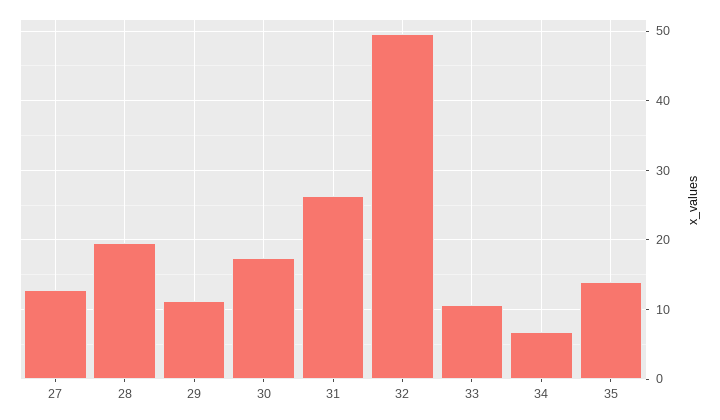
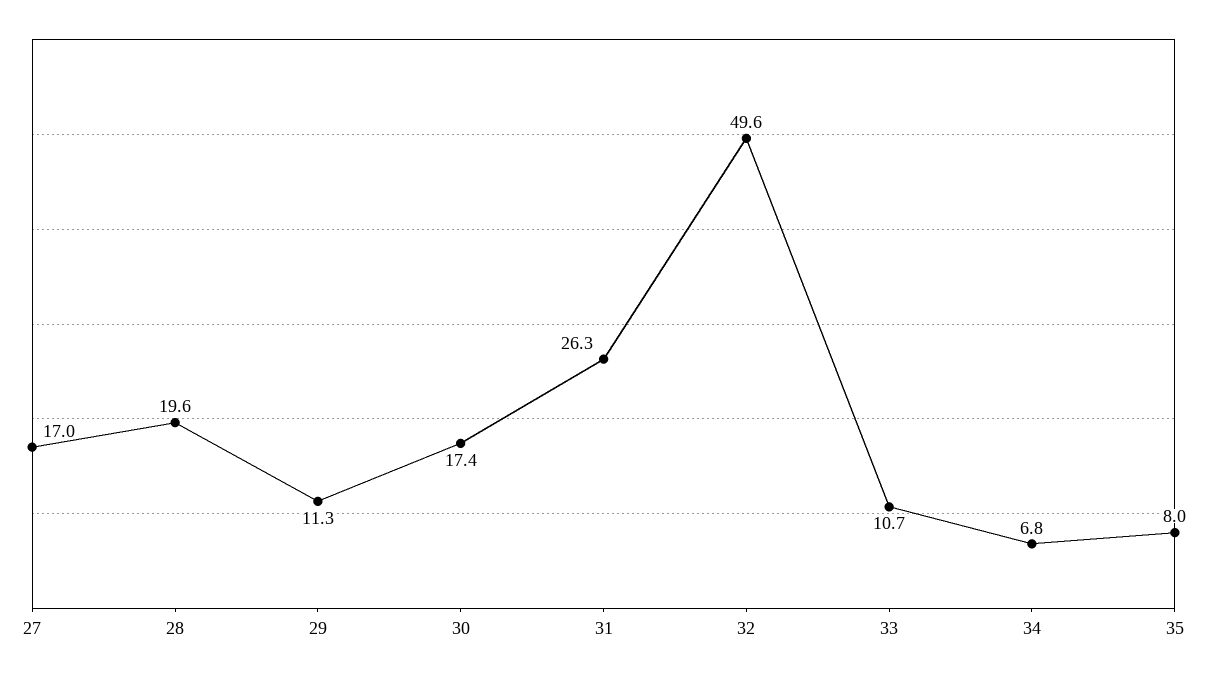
  {
-   "27": 13,
+   "27": 17,
    "28": 19.6,
    "29": 11.3,
    "30": 17.4,
    "31": 26.3,
    "32": 49.6,
    "33": 10.7,
    "34": 6.8,
-   "35": 14
+   "35": 8
  }

